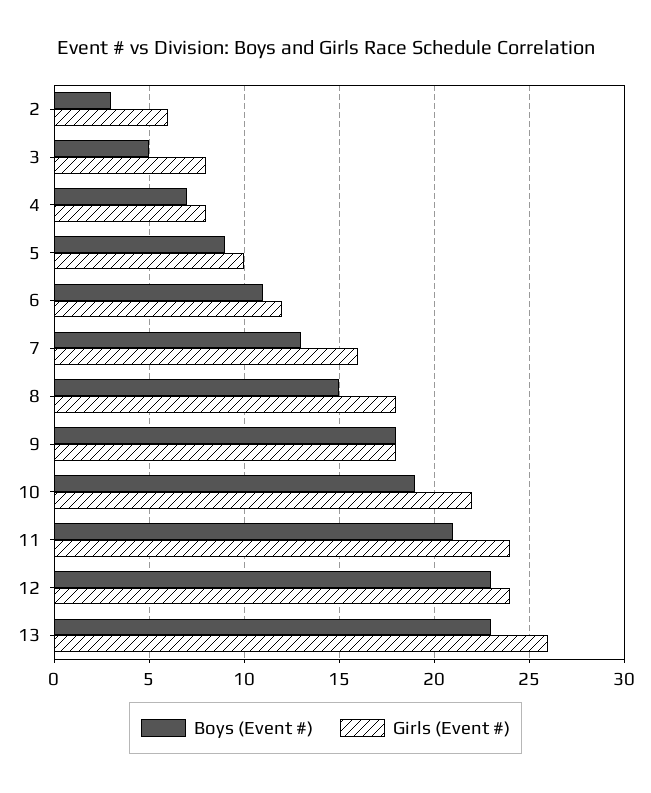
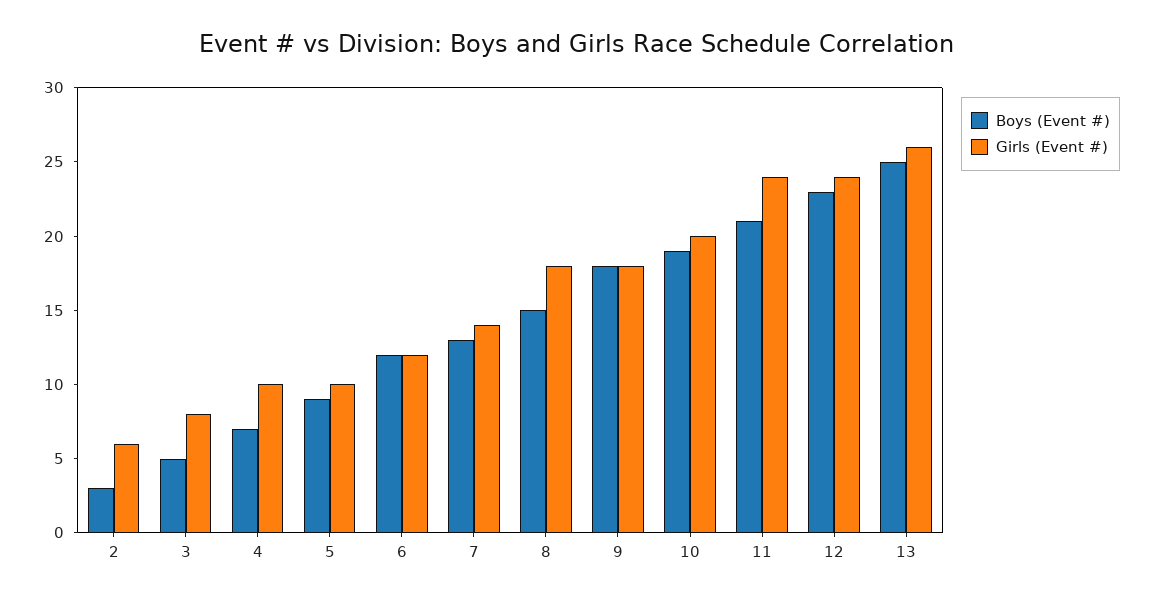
  {
    "Boys (Event #)": {
      "2": 3,
      "3": 5,
      "4": 7,
      "5": 9,
-     "6": 11,
+     "6": 12,
      "7": 13,
      "8": 15,
      "9": 18,
      "10": 19,
      "11": 21,
      "12": 23,
-     "13": 23
+     "13": 25
    },
    "Girls (Event #)": {
      "2": 6,
      "3": 8,
-     "4": 8,
+     "4": 10,
      "5": 10,
      "6": 12,
-     "7": 16,
+     "7": 14,
      "8": 18,
      "9": 18,
-     "10": 22,
+     "10": 20,
      "11": 24,
      "12": 24,
      "13": 26
    }
  }

